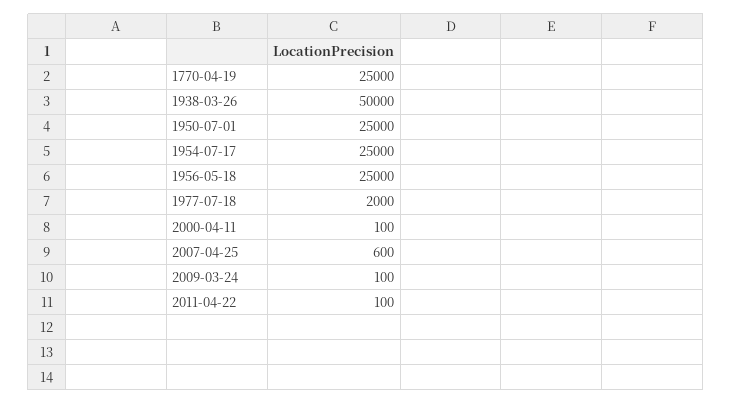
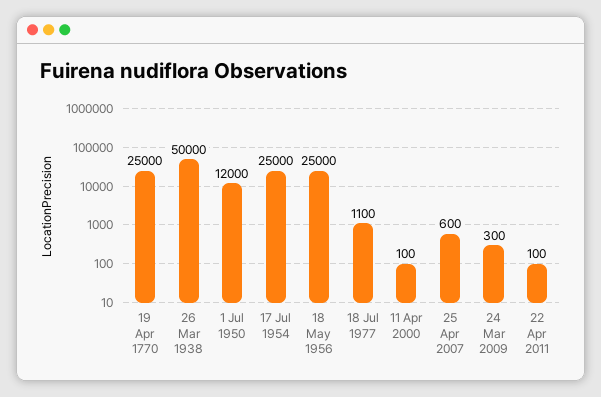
  {
    "1770-04-19": 25000,
    "1938-03-26": 50000,
-   "1950-07-01": 25000,
+   "1950-07-01": 12000,
    "1954-07-17": 25000,
    "1956-05-18": 25000,
-   "1977-07-18": 2000,
+   "1977-07-18": 1100,
    "2000-04-11": 100,
    "2007-04-25": 600,
-   "2009-03-24": 100,
+   "2009-03-24": 300,
    "2011-04-22": 100
  }

